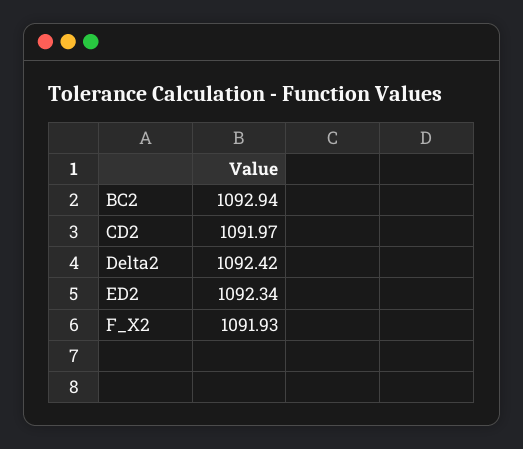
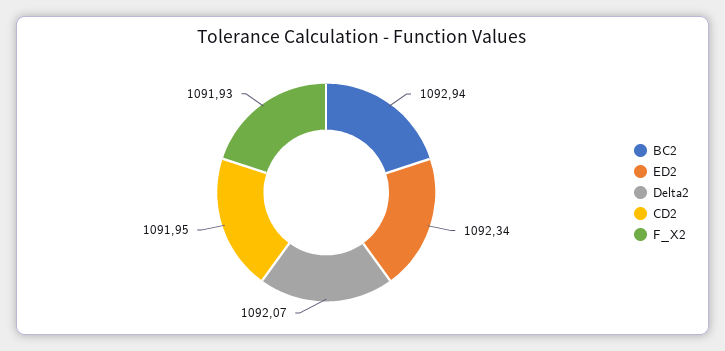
  {
    "BC2": 1092.94,
-   "CD2": 1091.97,
+   "CD2": 1091.95,
-   "Delta2": 1092.42,
+   "Delta2": 1092.07,
    "ED2": 1092.34,
    "F_X2": 1091.93
  }

